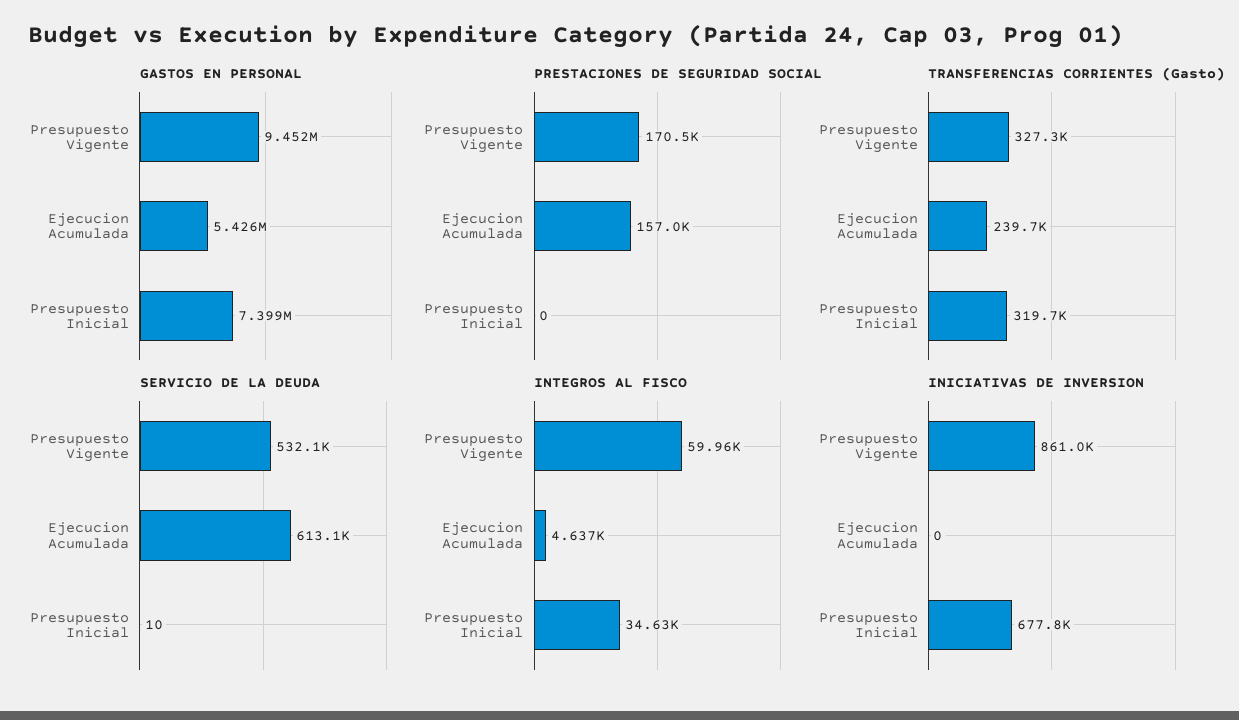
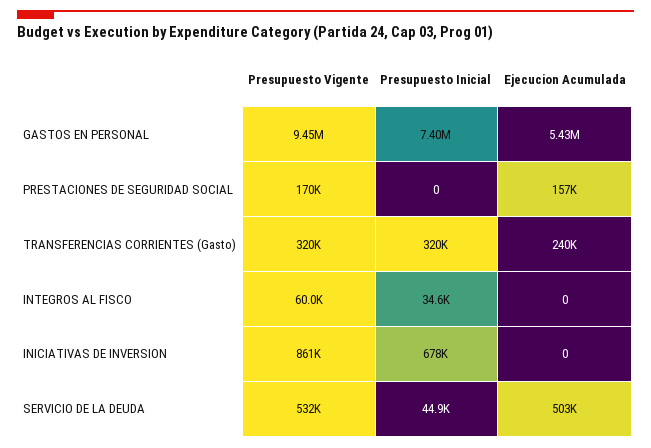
  {
    "GASTOS EN PERSONAL": {
      "Presupuesto Vigente": 9452000,
      "Ejecucion Acumulada": 5426000,
      "Presupuesto Inicial": 7399000
    },
    "PRESTACIONES DE SEGURIDAD SOCIAL": {
      "Presupuesto Vigente": 170500,
      "Ejecucion Acumulada": 157000,
      "Presupuesto Inicial": 0
    },
    "TRANSFERENCIAS CORRIENTES (Gasto)": {
-     "Presupuesto Vigente": 327300,
+     "Presupuesto Vigente": 320000,
      "Ejecucion Acumulada": 239700,
      "Presupuesto Inicial": 319700
    },
    "SERVICIO DE LA DEUDA": {
      "Presupuesto Vigente": 532100,
-     "Ejecucion Acumulada": 613100,
+     "Ejecucion Acumulada": 503000,
-     "Presupuesto Inicial": 10
+     "Presupuesto Inicial": 44900
    },
    "INTEGROS AL FISCO": {
      "Presupuesto Vigente": 59960,
-     "Ejecucion Acumulada": 4637,
+     "Ejecucion Acumulada": 0,
      "Presupuesto Inicial": 34630
    },
    "INICIATIVAS DE INVERSION": {
      "Presupuesto Vigente": 861000,
      "Ejecucion Acumulada": 0,
      "Presupuesto Inicial": 677800
    }
  }

